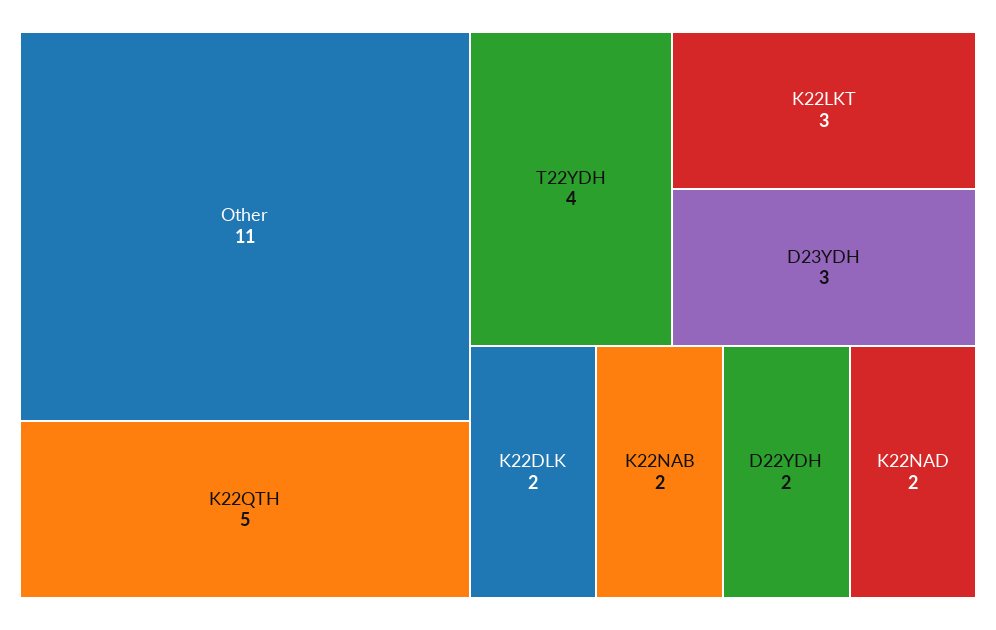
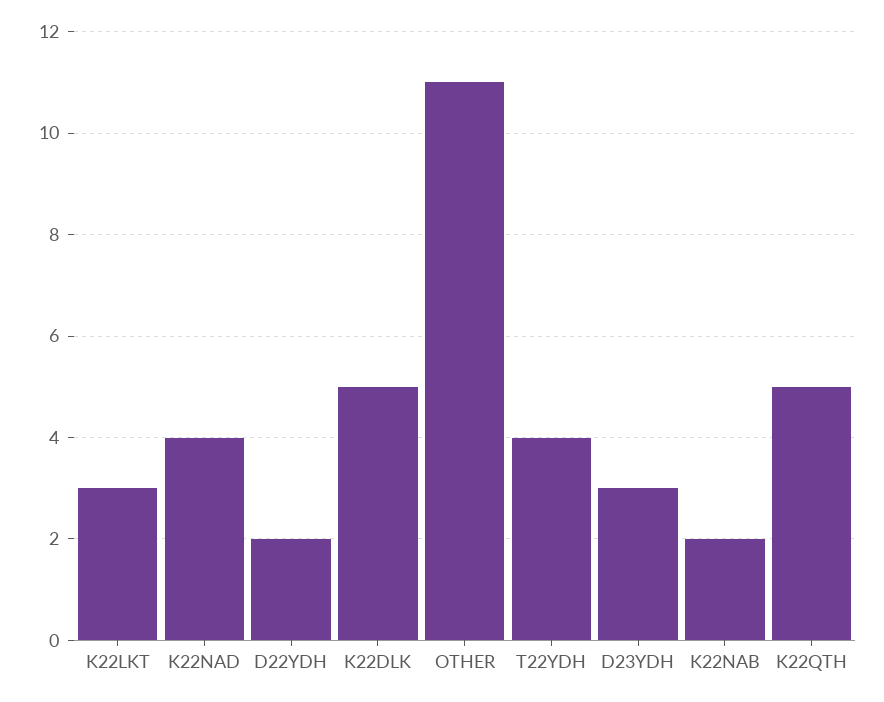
  {
    "Other": 11,
    "K22QTH": 5,
    "T22YDH": 4,
    "K22LKT": 3,
    "D23YDH": 3,
-   "K22DLK": 2,
+   "K22DLK": 5,
    "K22NAB": 2,
    "D22YDH": 2,
-   "K22NAD": 2
+   "K22NAD": 4
  }

